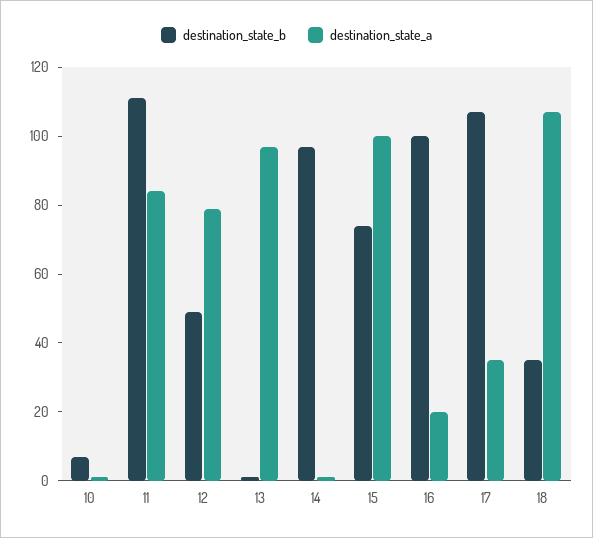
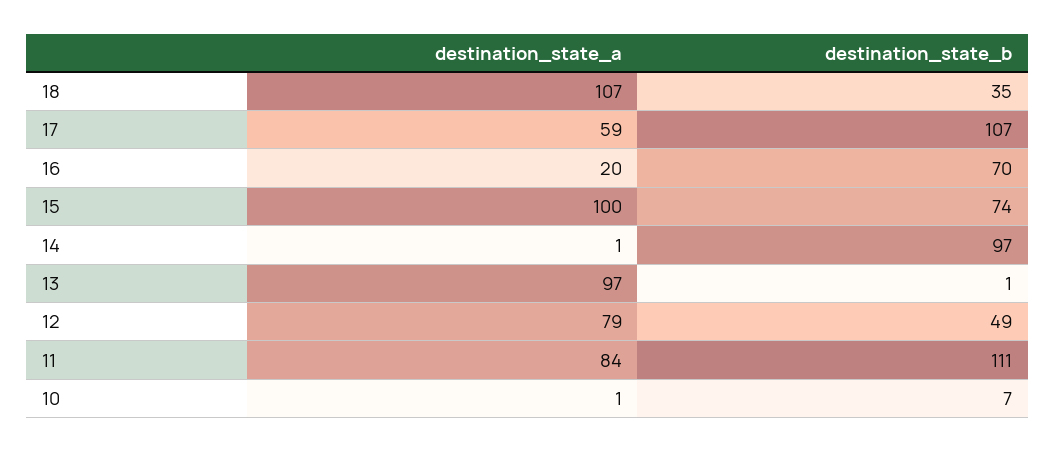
  {
    "destination_state_b": {
      "10": 7,
      "11": 111,
      "12": 49,
      "13": 1,
      "14": 97,
      "15": 74,
-     "16": 100,
+     "16": 70,
      "17": 107,
      "18": 35
    },
    "destination_state_a": {
      "10": 1,
      "11": 84,
      "12": 79,
      "13": 97,
      "14": 1,
      "15": 100,
      "16": 20,
-     "17": 35,
+     "17": 59,
      "18": 107
    }
  }

